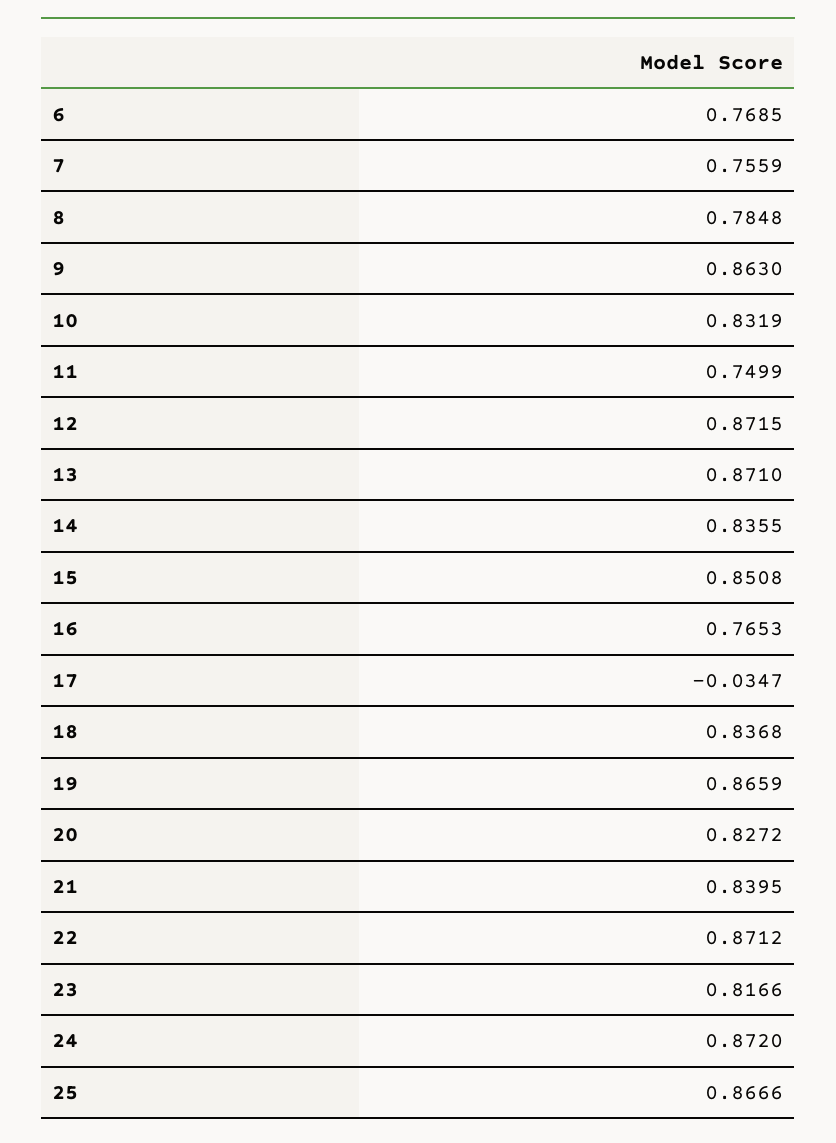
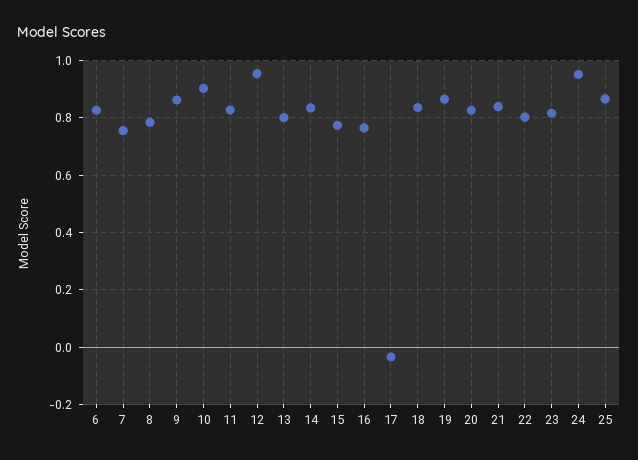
  {
-   "6": 0.7685,
+   "6": 0.825,
    "7": 0.7559,
    "8": 0.7848,
    "9": 0.863,
-   "10": 0.8319,
+   "10": 0.9,
-   "11": 0.7499,
+   "11": 0.825,
-   "12": 0.8715,
+   "12": 0.95,
-   "13": 0.871,
+   "13": 0.8,
    "14": 0.8355,
-   "15": 0.8508,
+   "15": 0.775,
    "16": 0.7653,
    "17": -0.0347,
    "18": 0.8368,
    "19": 0.8659,
    "20": 0.8272,
    "21": 0.8395,
-   "22": 0.8712,
+   "22": 0.8,
    "23": 0.8166,
-   "24": 0.872,
+   "24": 0.95,
    "25": 0.8666
  }

